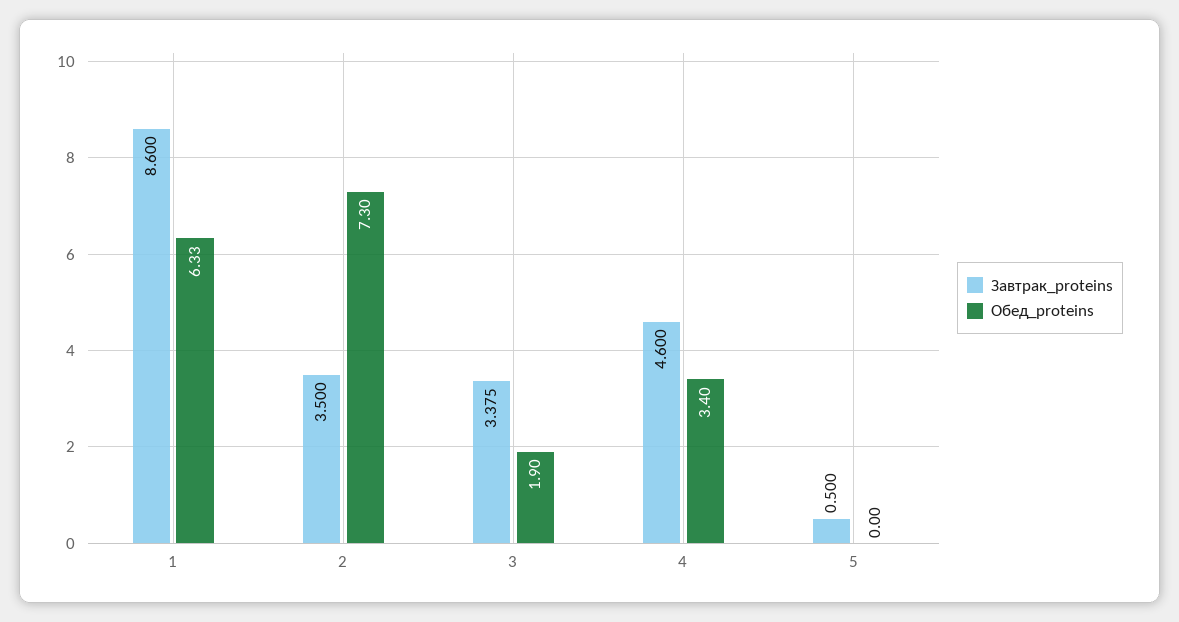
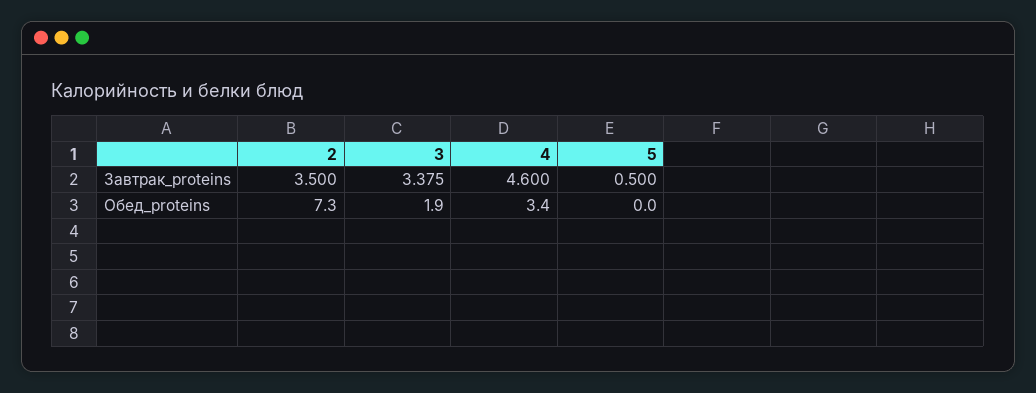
  {
    "Завтрак_proteins": {
-     "1": 8.6,
      "2": 3.5,
      "3": 3.375,
      "4": 4.6,
      "5": 0.5
    },
    "Обед_proteins": {
-     "1": 6.33,
      "2": 7.3,
      "3": 1.9,
      "4": 3.4,
      "5": 0
    }
  }

